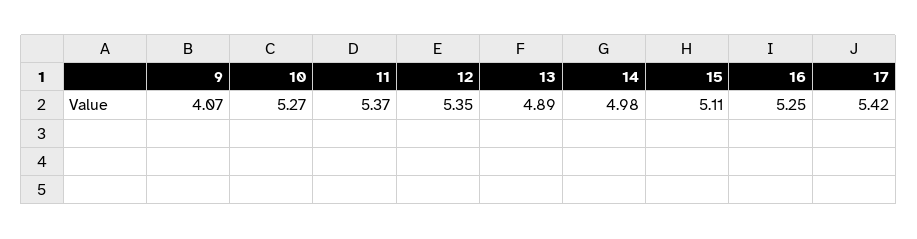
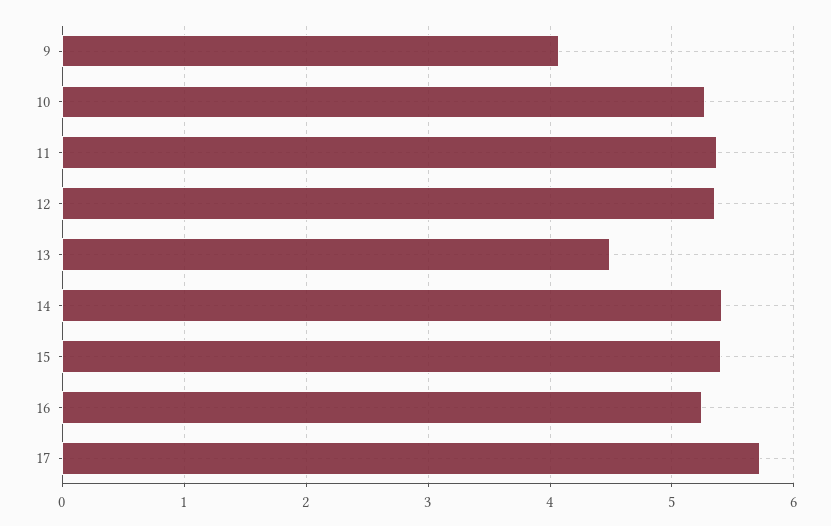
  {
    "9": 4.07,
    "10": 5.27,
    "11": 5.37,
    "12": 5.35,
-   "13": 4.89,
+   "13": 4.5,
-   "14": 4.98,
+   "14": 5.4,
-   "15": 5.11,
+   "15": 5.4,
    "16": 5.25,
-   "17": 5.42
+   "17": 5.7
  }

